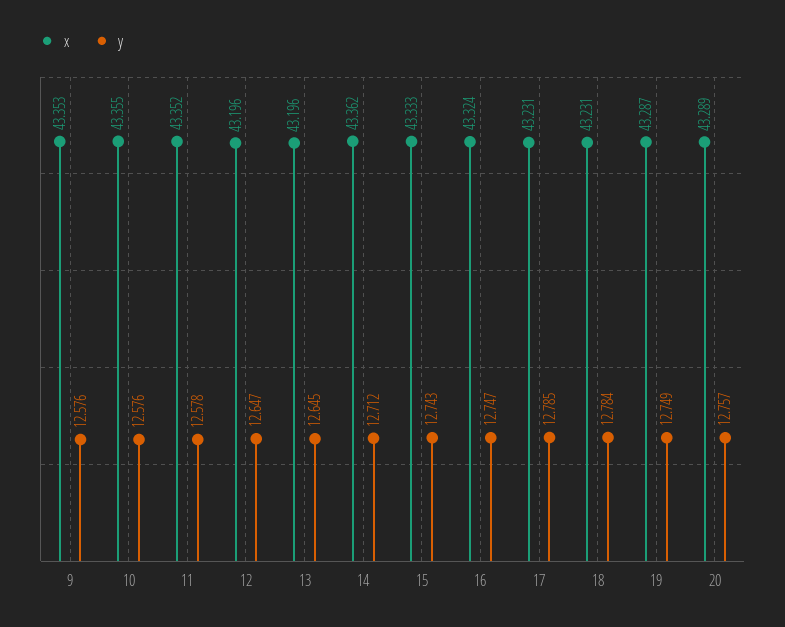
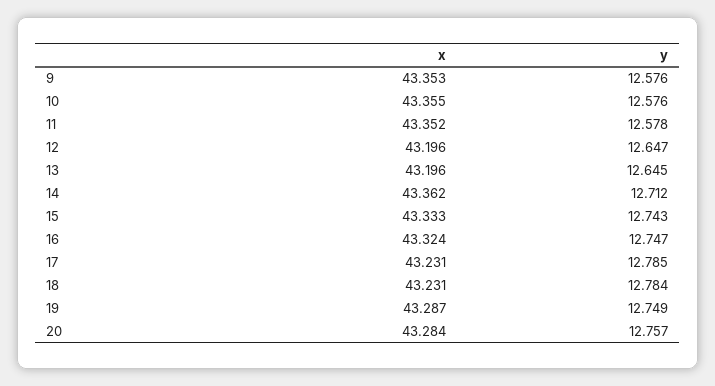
  {
    "x": {
      "9": 43.353,
      "10": 43.355,
      "11": 43.352,
      "12": 43.196,
      "13": 43.196,
      "14": 43.362,
      "15": 43.333,
      "16": 43.324,
      "17": 43.231,
      "18": 43.231,
      "19": 43.287,
-     "20": 43.289
+     "20": 43.284
    },
    "y": {
      "9": 12.576,
      "10": 12.576,
      "11": 12.578,
      "12": 12.647,
      "13": 12.645,
      "14": 12.712,
      "15": 12.743,
      "16": 12.747,
      "17": 12.785,
      "18": 12.784,
      "19": 12.749,
      "20": 12.757
    }
  }

